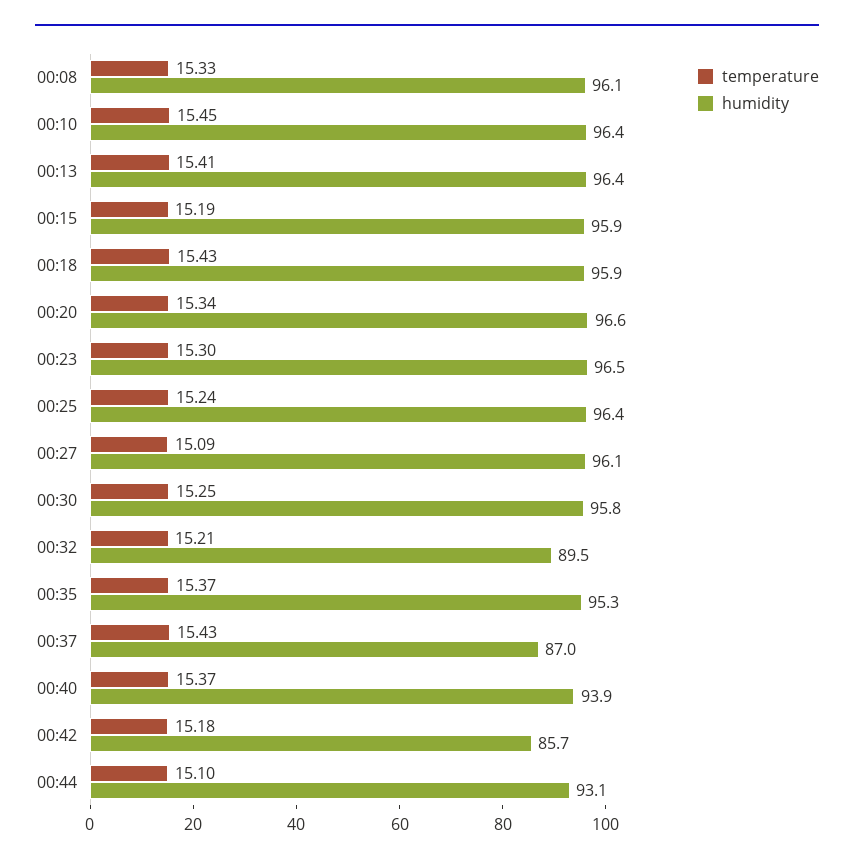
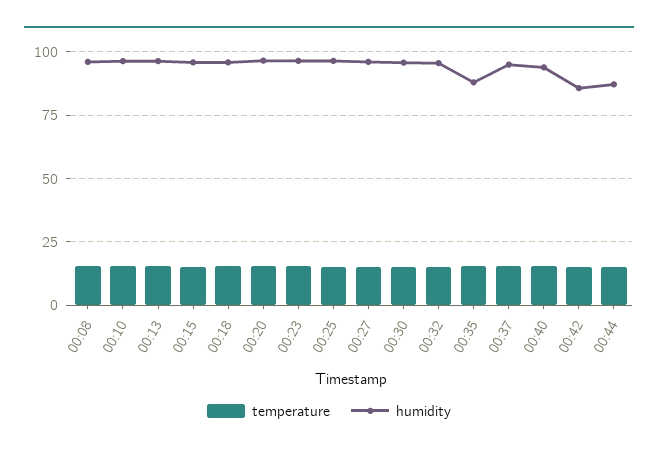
  {
    "temperature": {
      "00:08": 15.33,
      "00:10": 15.45,
      "00:13": 15.41,
      "00:15": 15.19,
      "00:18": 15.43,
      "00:20": 15.34,
      "00:23": 15.3,
      "00:25": 15.24,
      "00:27": 15.09,
      "00:30": 15.25,
      "00:32": 15.21,
      "00:35": 15.37,
      "00:37": 15.43,
      "00:40": 15.37,
      "00:42": 15.18,
      "00:44": 15.1
    },
    "humidity": {
      "00:08": 96.1,
      "00:10": 96.4,
      "00:13": 96.4,
      "00:15": 95.9,
      "00:18": 95.9,
      "00:20": 96.6,
      "00:23": 96.5,
      "00:25": 96.4,
      "00:27": 96.1,
      "00:30": 95.8,
-     "00:32": 89.5,
+     "00:32": 95,
-     "00:35": 95.3,
+     "00:35": 87.5,
-     "00:37": 87,
+     "00:37": 95,
      "00:40": 93.9,
      "00:42": 85.7,
-     "00:44": 93.1
+     "00:44": 87.5
    }
  }

